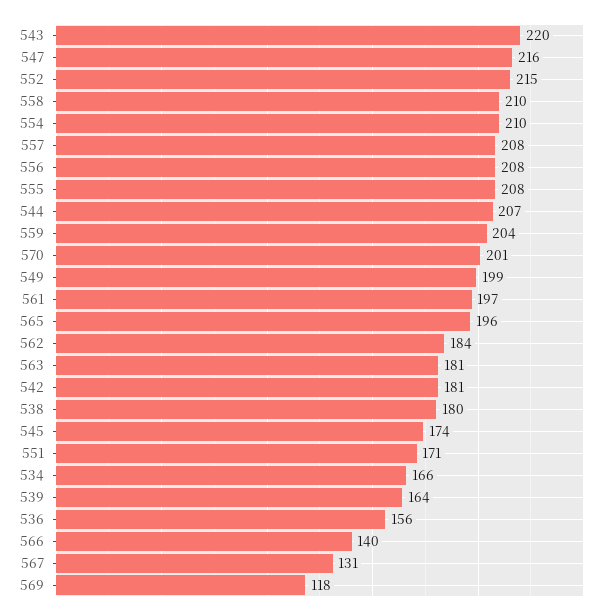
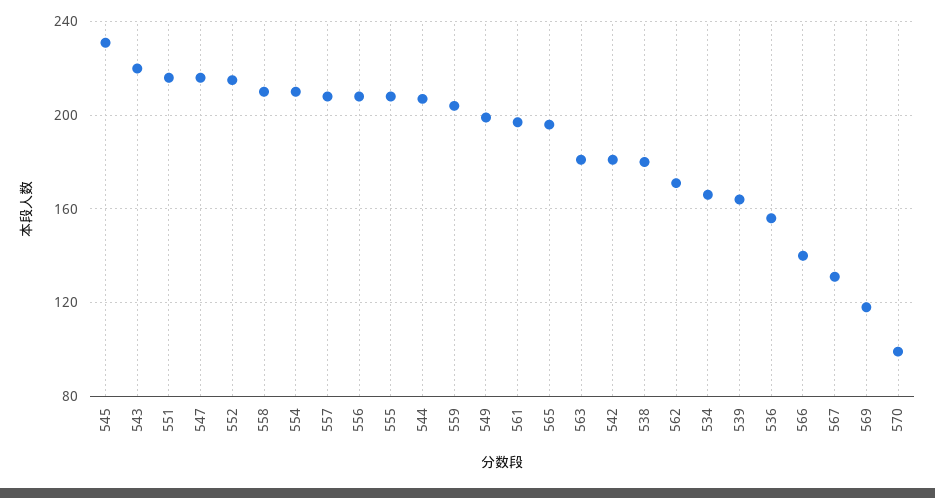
  {
    "543": 220,
    "547": 216,
    "552": 215,
    "558": 210,
    "554": 210,
    "557": 208,
    "556": 208,
    "555": 208,
    "544": 207,
    "559": 204,
-   "570": 201,
+   "570": 100,
    "549": 199,
    "561": 197,
    "565": 196,
-   "562": 184,
+   "562": 170,
    "563": 181,
    "542": 181,
    "538": 180,
-   "545": 174,
+   "545": 230,
-   "551": 171,
+   "551": 215,
    "534": 166,
    "539": 164,
    "536": 156,
    "566": 140,
    "567": 131,
    "569": 118
  }

